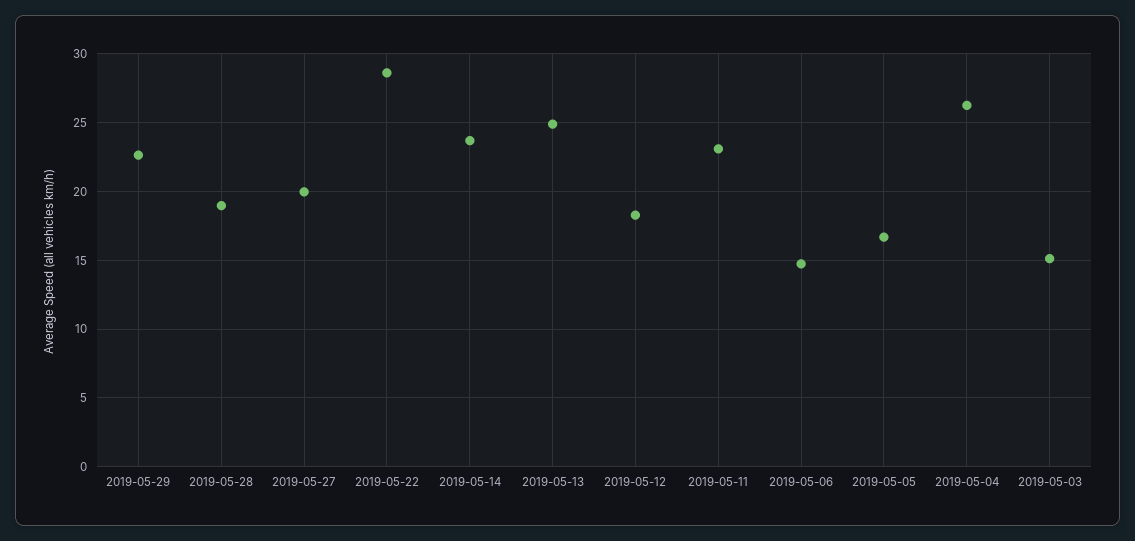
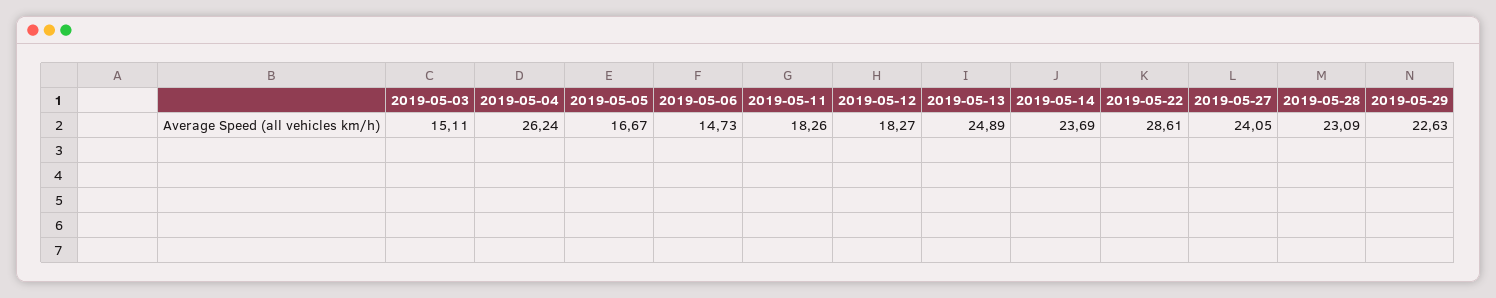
  {
    "2019-05-29": 22.63,
-   "2019-05-28": 19,
+   "2019-05-28": 23.09,
-   "2019-05-27": 20,
+   "2019-05-27": 24.05,
    "2019-05-22": 28.61,
    "2019-05-14": 23.69,
    "2019-05-13": 24.89,
    "2019-05-12": 18.27,
-   "2019-05-11": 23,
+   "2019-05-11": 18.26,
    "2019-05-06": 14.73,
    "2019-05-05": 16.67,
    "2019-05-04": 26.24,
    "2019-05-03": 15.11
  }

